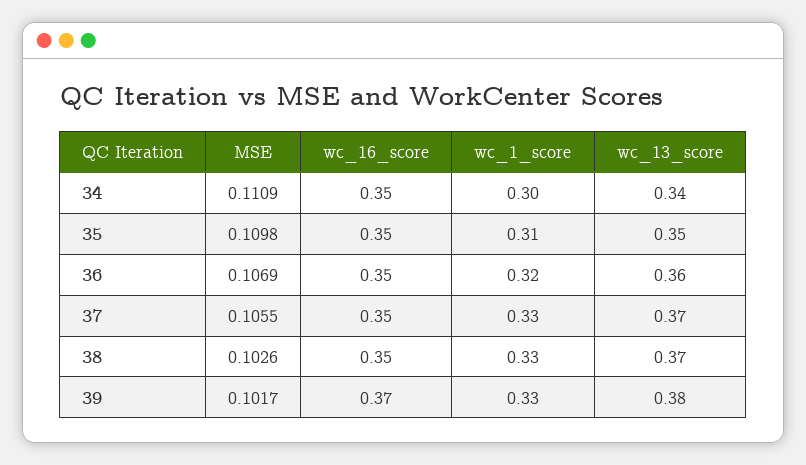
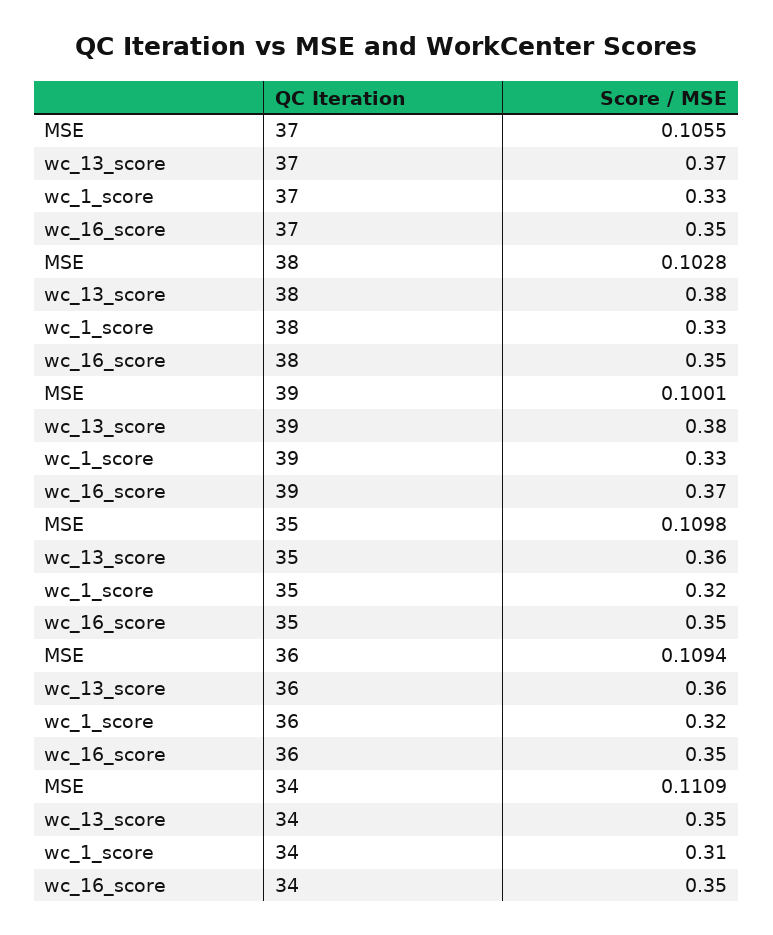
  {
    "MSE": {
      "34": 0.1109,
      "35": 0.1098,
-     "36": 0.1069,
+     "36": 0.1094,
      "37": 0.1055,
-     "38": 0.1026,
+     "38": 0.1028,
-     "39": 0.1017
+     "39": 0.1001
    },
    "wc_16_score": {
      "34": 0.35,
      "35": 0.35,
      "36": 0.35,
      "37": 0.35,
      "38": 0.35,
      "39": 0.37
    },
    "wc_1_score": {
-     "34": 0.3,
+     "34": 0.31,
-     "35": 0.31,
+     "35": 0.32,
      "36": 0.32,
      "37": 0.33,
      "38": 0.33,
      "39": 0.33
    },
    "wc_13_score": {
-     "34": 0.34,
+     "34": 0.35,
-     "35": 0.35,
+     "35": 0.36,
      "36": 0.36,
      "37": 0.37,
-     "38": 0.37,
+     "38": 0.38,
      "39": 0.38
    }
  }

